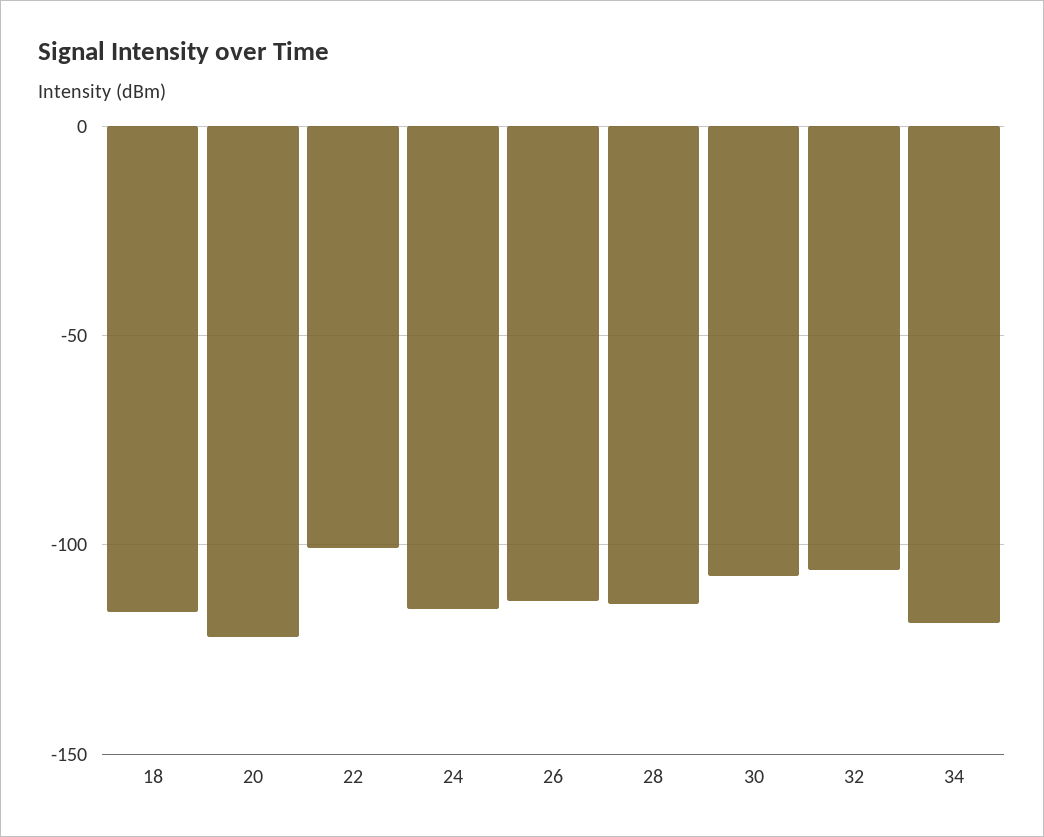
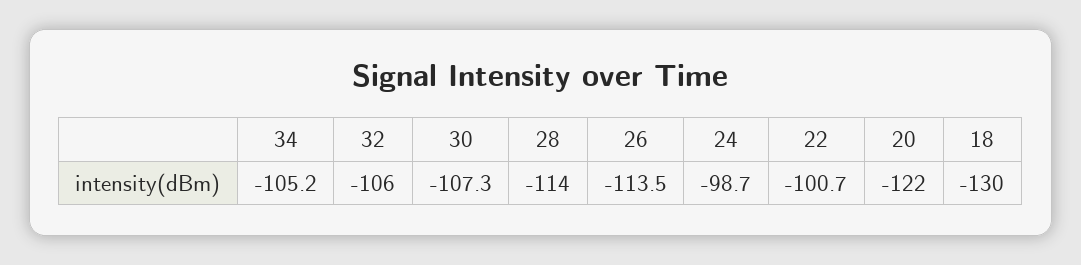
  {
-   "18": -115,
+   "18": -130,
    "20": -122,
    "22": -100.7,
-   "24": -115,
+   "24": -98.7,
    "26": -113.5,
    "28": -114,
    "30": -107.3,
    "32": -106,
-   "34": -120
+   "34": -105.2
  }

